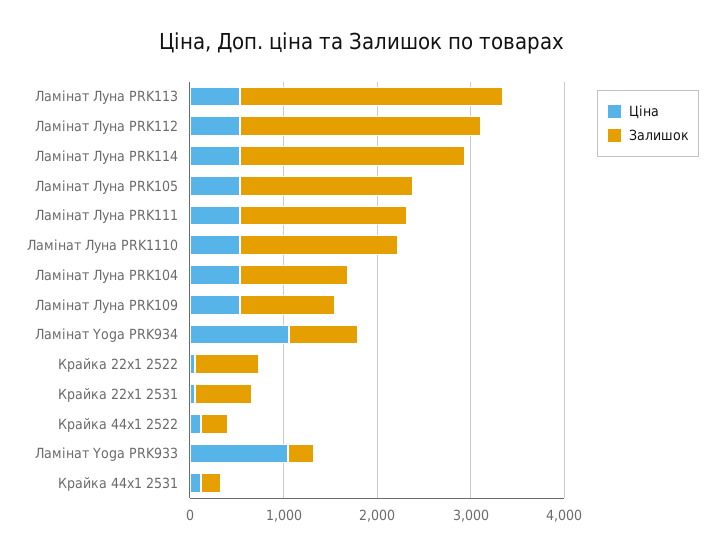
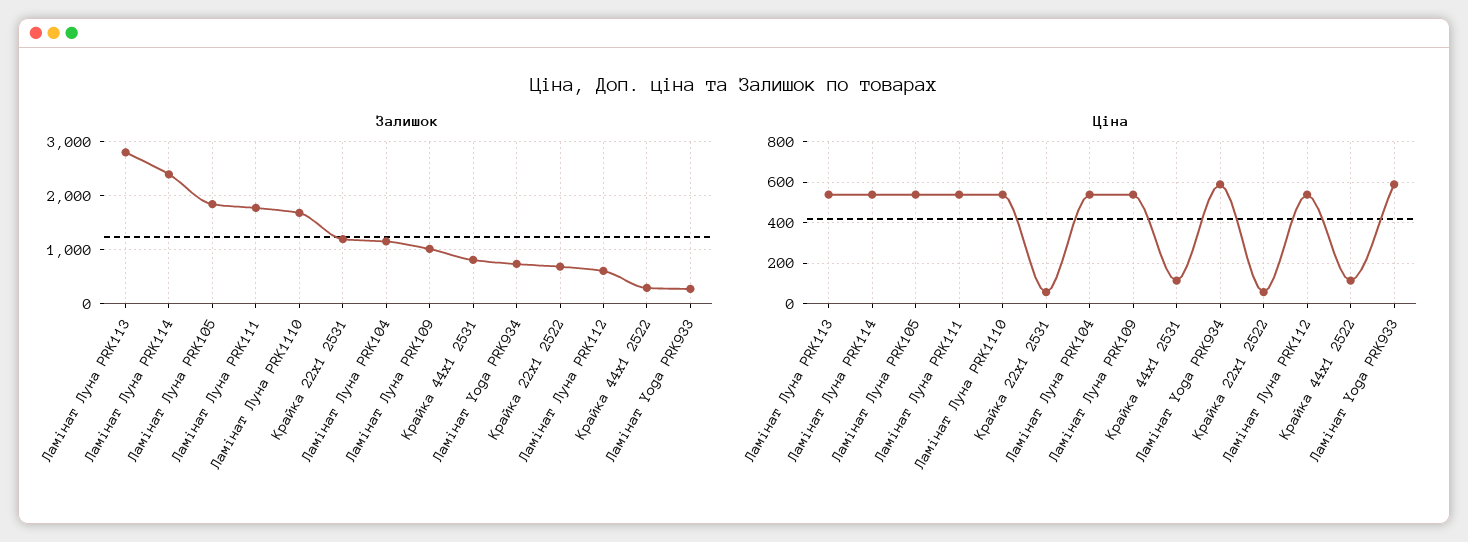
  {
    "Ціна": {
      "Ламінат Луна PRK113": 550,
      "Ламінат Луна PRK112": 550,
      "Ламінат Луна PRK114": 550,
      "Ламінат Луна PRK105": 550,
      "Ламінат Луна PRK111": 550,
      "Ламінат Луна PRK1110": 550,
      "Ламінат Луна PRK104": 550,
      "Ламінат Луна PRK109": 550,
-     "Ламінат Yoga PRK934": 1000,
+     "Ламінат Yoga PRK934": 600,
      "Крайка 22x1 2522": 50,
      "Крайка 22x1 2531": 50,
      "Крайка 44x1 2522": 100,
-     "Ламінат Yoga PRK933": 1000,
+     "Ламінат Yoga PRK933": 600,
      "Крайка 44x1 2531": 100
    },
    "Залишок": {
      "Ламінат Луна PRK113": 2800,
-     "Ламінат Луна PRK112": 2600,
+     "Ламінат Луна PRK112": 600,
      "Ламінат Луна PRK114": 2400,
      "Ламінат Луна PRK105": 1800,
      "Ламінат Луна PRK111": 1800,
      "Ламінат Луна PRK1110": 1600,
      "Ламінат Луна PRK104": 1200,
      "Ламінат Луна PRK109": 1000,
      "Ламінат Yoga PRK934": 800,
      "Крайка 22x1 2522": 600,
-     "Крайка 22x1 2531": 600,
+     "Крайка 22x1 2531": 1200,
      "Крайка 44x1 2522": 200,
      "Ламінат Yoga PRK933": 200,
-     "Крайка 44x1 2531": 200
+     "Крайка 44x1 2531": 800
    }
  }

